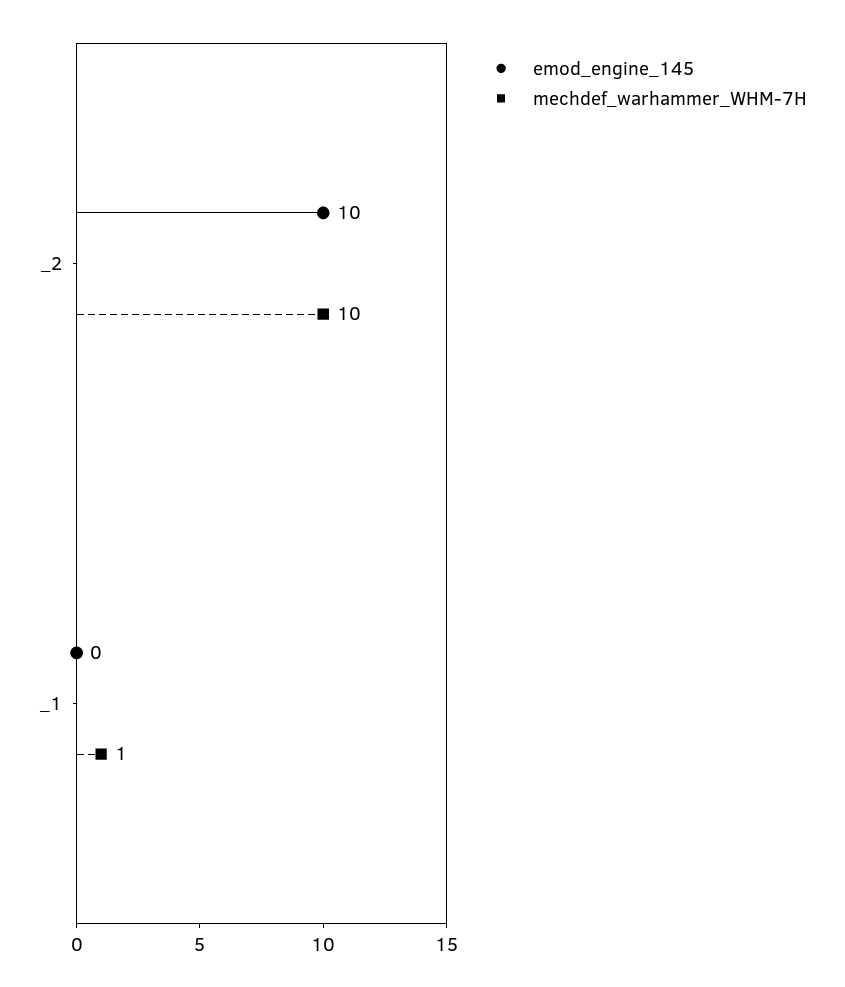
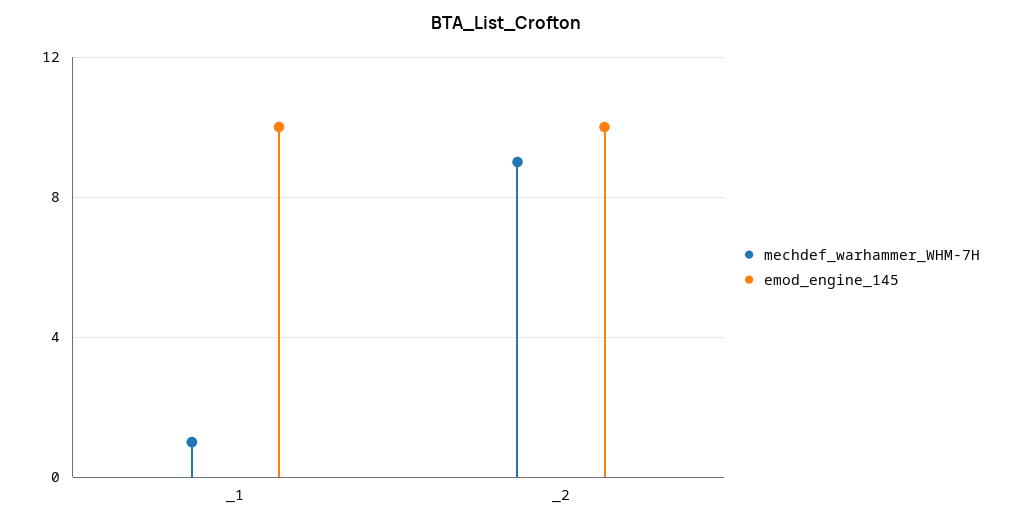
  {
    "emod_engine_145": {
      "_2": 10,
-     "_1": 0
+     "_1": 10
    },
    "mechdef_warhammer_WHM-7H": {
-     "_2": 10,
+     "_2": 9,
      "_1": 1
    }
  }

